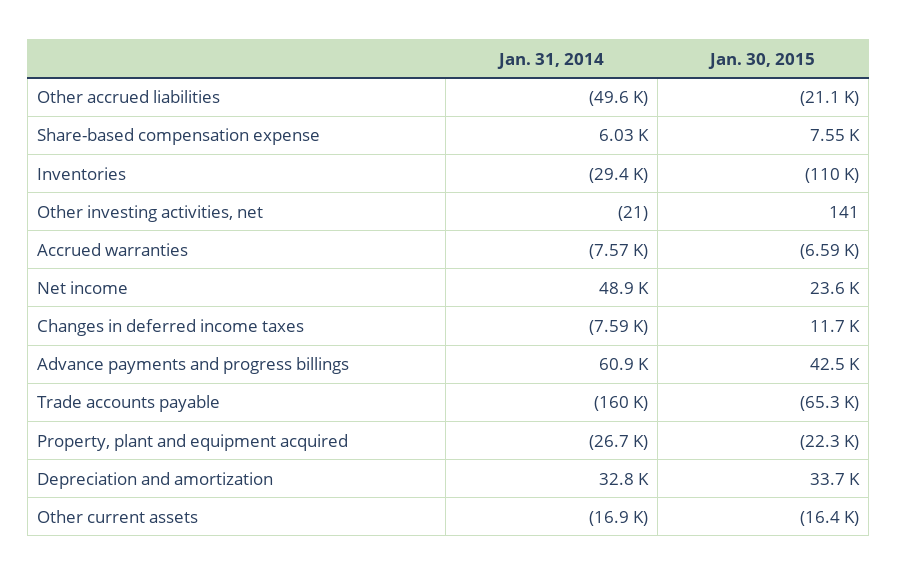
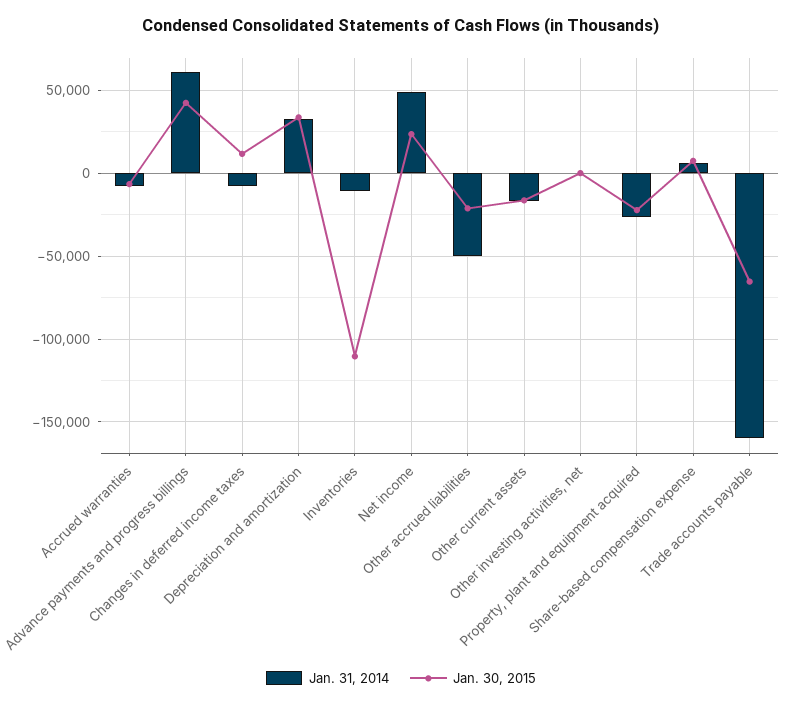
  {
    "Jan. 31, 2014": {
      "Other accrued liabilities": -49600,
      "Share-based compensation expense": 6030,
-     "Inventories": -29400,
+     "Inventories": -10000,
      "Other investing activities, net": -21,
      "Accrued warranties": -7570,
      "Net income": 48900,
      "Changes in deferred income taxes": -7590,
      "Advance payments and progress billings": 60900,
      "Trade accounts payable": -160000,
      "Property, plant and equipment acquired": -26700,
      "Depreciation and amortization": 32800,
      "Other current assets": -16900
    },
    "Jan. 30, 2015": {
      "Other accrued liabilities": -21100,
      "Share-based compensation expense": 7550,
      "Inventories": -110000,
      "Other investing activities, net": 141,
      "Accrued warranties": -6590,
      "Net income": 23600,
      "Changes in deferred income taxes": 11700,
      "Advance payments and progress billings": 42500,
      "Trade accounts payable": -65300,
      "Property, plant and equipment acquired": -22300,
      "Depreciation and amortization": 33700,
      "Other current assets": -16400
    }
  }

